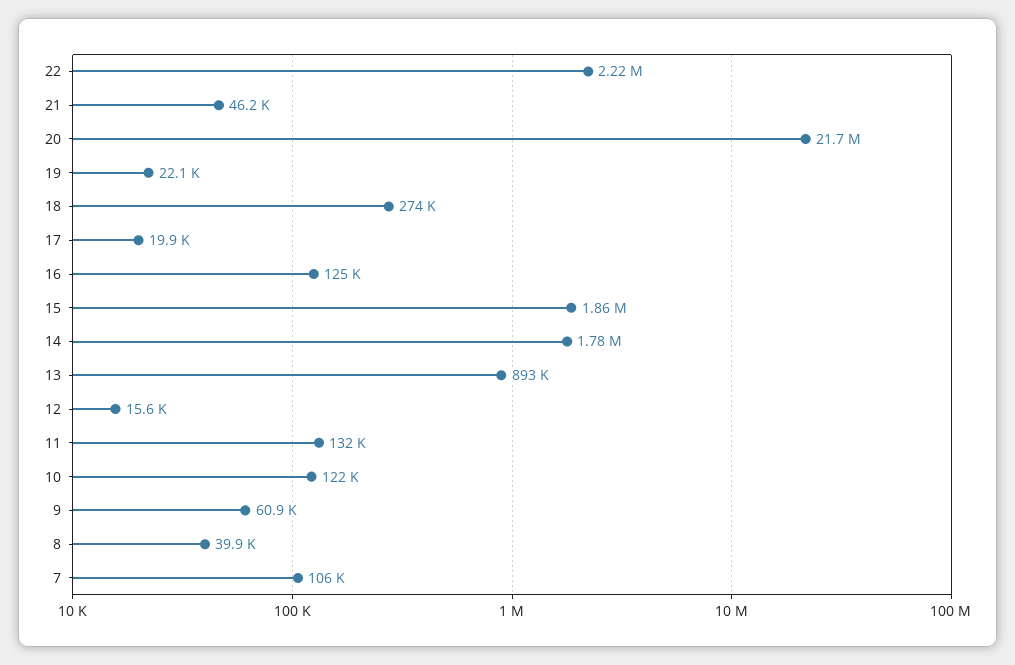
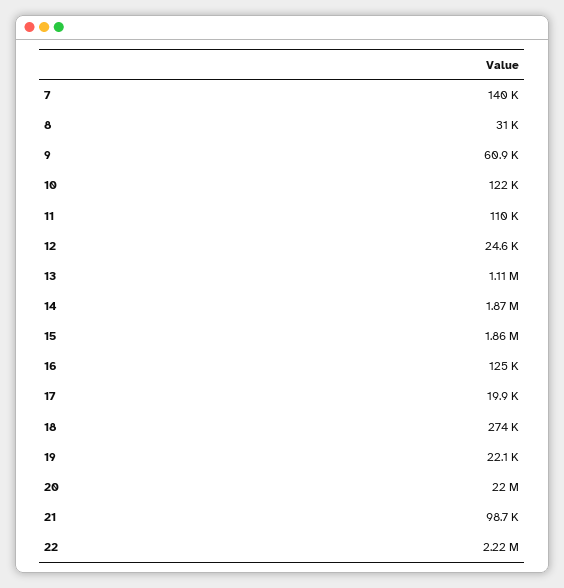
  {
    "22": 2220000,
-   "21": 46200,
+   "21": 98700,
-   "20": 21700000,
+   "20": 22000000,
    "19": 22100,
    "18": 274000,
    "17": 19900,
    "16": 125000,
    "15": 1860000,
-   "14": 1780000,
+   "14": 1870000,
-   "13": 893000,
+   "13": 1110000,
-   "12": 15600,
+   "12": 24600,
-   "11": 132000,
+   "11": 110000,
    "10": 122000,
    "9": 60900,
-   "8": 39900,
+   "8": 31000,
-   "7": 106000
+   "7": 140000
  }

